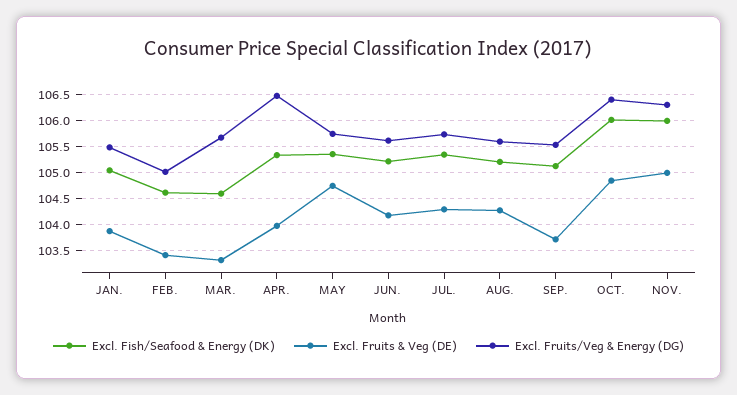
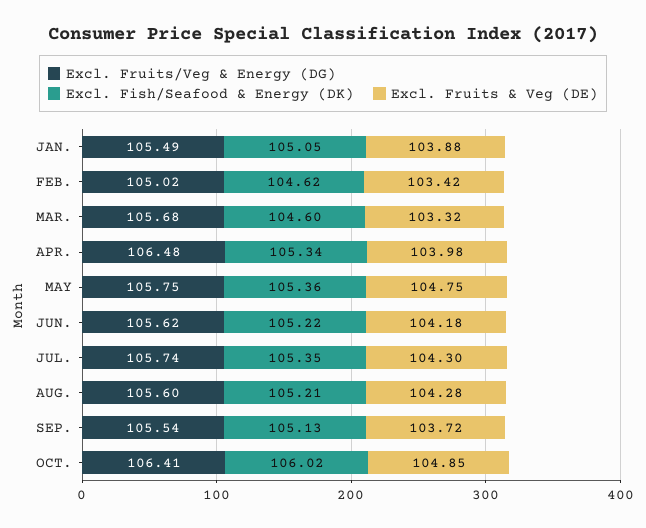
  {
    "Excl. Fish/Seafood & Energy (DK)": {
      "JAN.": 105.05,
      "FEB.": 104.62,
      "MAR.": 104.6,
      "APR.": 105.34,
      "MAY": 105.36,
      "JUN.": 105.22,
      "JUL.": 105.35,
      "AUG.": 105.21,
      "SEP.": 105.13,
-     "OCT.": 106.02,
+     "OCT.": 106.02
-     "NOV.": 106
    },
    "Excl. Fruits & Veg (DE)": {
      "JAN.": 103.88,
      "FEB.": 103.42,
      "MAR.": 103.32,
      "APR.": 103.98,
      "MAY": 104.75,
      "JUN.": 104.18,
      "JUL.": 104.3,
      "AUG.": 104.28,
      "SEP.": 103.72,
-     "OCT.": 104.85,
+     "OCT.": 104.85
-     "NOV.": 105
    },
    "Excl. Fruits/Veg & Energy (DG)": {
      "JAN.": 105.49,
      "FEB.": 105.02,
      "MAR.": 105.68,
      "APR.": 106.48,
      "MAY": 105.75,
      "JUN.": 105.62,
      "JUL.": 105.74,
      "AUG.": 105.6,
      "SEP.": 105.54,
-     "OCT.": 106.41,
+     "OCT.": 106.41
-     "NOV.": 106.25
    }
  }

